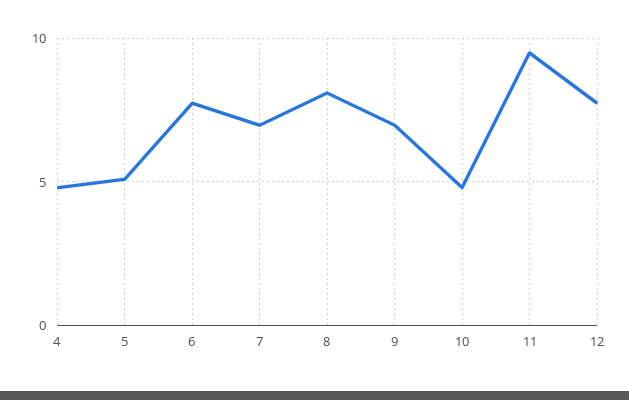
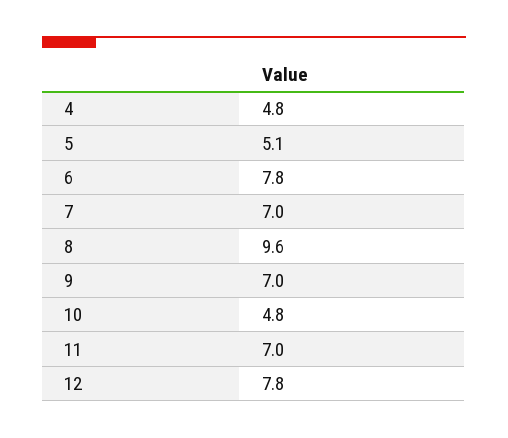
  {
    "4": 4.8,
    "5": 5.1,
    "6": 7.8,
    "7": 7,
-   "8": 8,
+   "8": 9.6,
    "9": 7,
    "10": 4.8,
-   "11": 9.5,
+   "11": 7,
    "12": 7.8
  }

